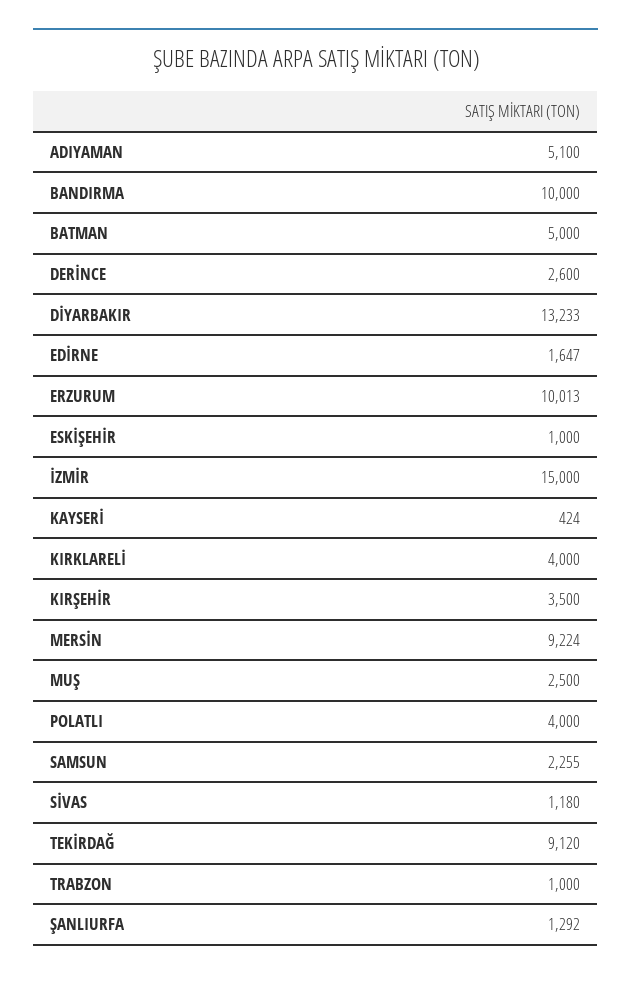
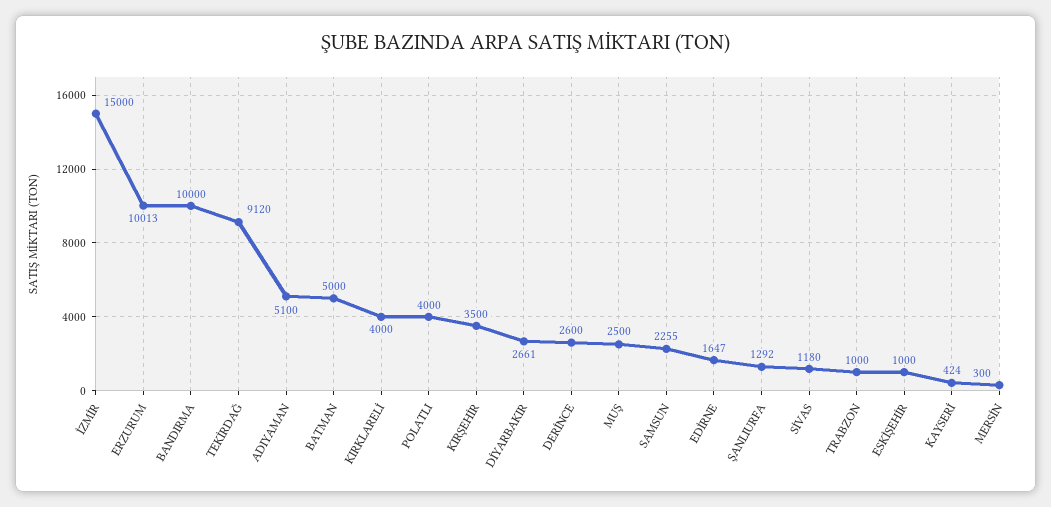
  {
    "ADIYAMAN": 5100,
    "BANDIRMA": 10000,
    "BATMAN": 5000,
    "DERİNCE": 2600,
-   "DİYARBAKIR": 13233,
+   "DİYARBAKIR": 2661,
    "EDİRNE": 1647,
    "ERZURUM": 10013,
    "ESKİŞEHİR": 1000,
    "İZMİR": 15000,
    "KAYSERİ": 424,
    "KIRKLARELİ": 4000,
    "KIRŞEHİR": 3500,
-   "MERSİN": 9224,
+   "MERSİN": 300,
    "MUŞ": 2500,
    "POLATLI": 4000,
    "SAMSUN": 2255,
    "SİVAS": 1180,
    "TEKİRDAĞ": 9120,
    "TRABZON": 1000,
    "ŞANLIURFA": 1292
  }

